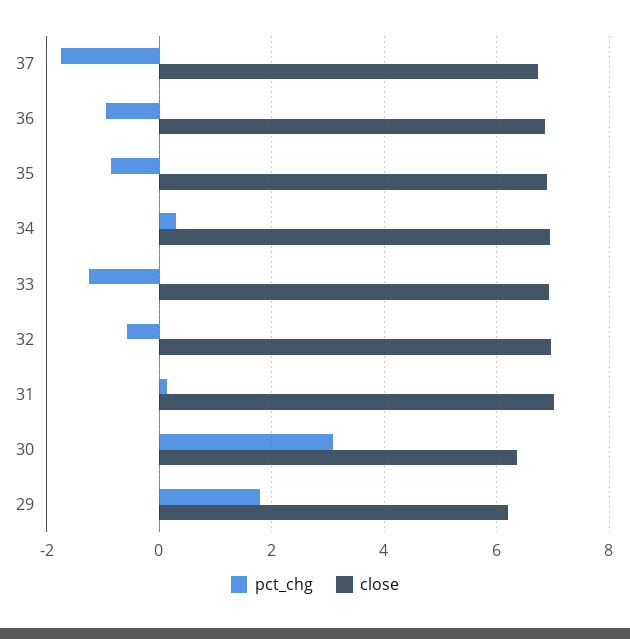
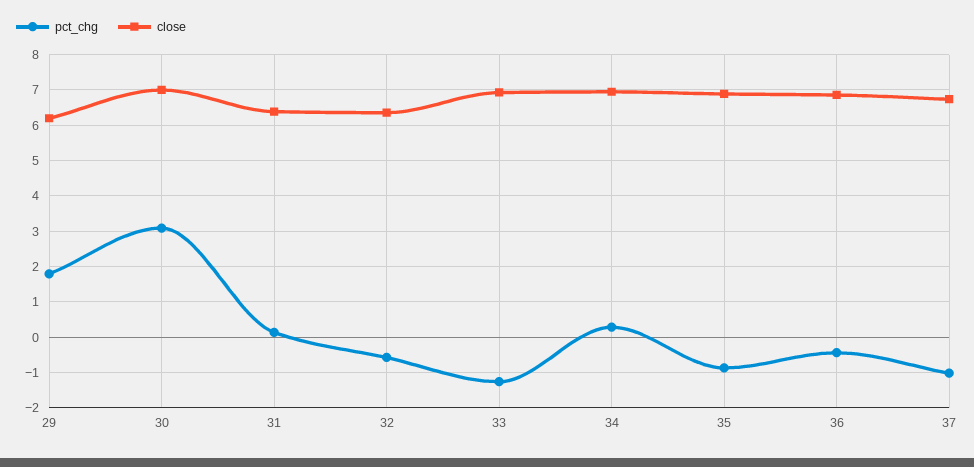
  {
    "pct_chg": {
-     "37": -1.8,
+     "37": -1,
-     "36": -1,
+     "36": -0.4,
      "35": -0.8,
      "34": 0.2,
      "33": -1.2,
      "32": -0.6,
      "31": 0.2,
      "30": 3,
      "29": 1.8
    },
    "close": {
      "37": 6.8,
      "36": 6.8,
      "35": 6.8,
      "34": 7,
      "33": 7,
-     "32": 7,
+     "32": 6.4,
-     "31": 7,
+     "31": 6.4,
-     "30": 6.4,
+     "30": 7,
      "29": 6.2
    }
  }

